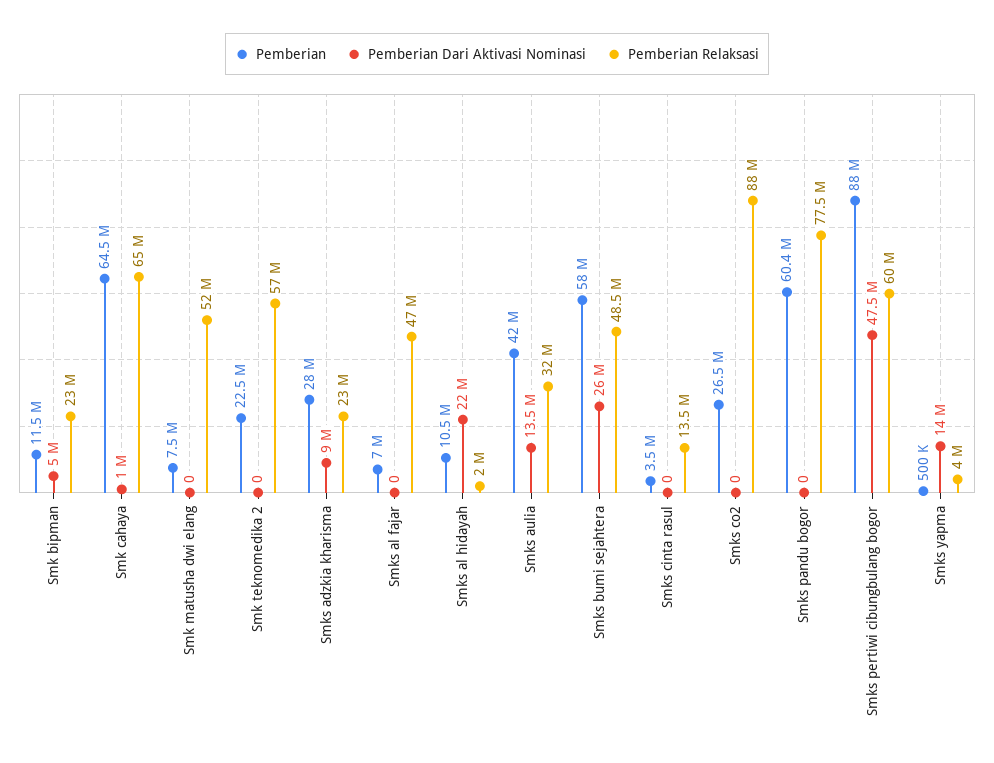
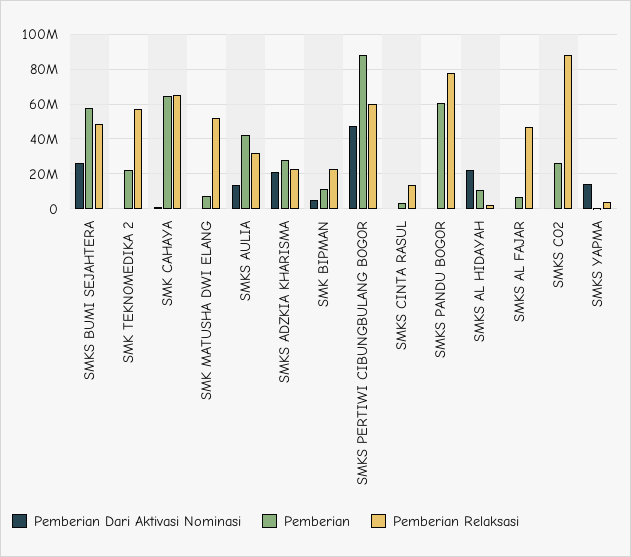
  {
    "Pemberian": {
      "Smk bipman": 11500000,
      "Smk cahaya": 64500000,
      "Smk matusha dwi elang": 7500000,
      "Smk teknomedika 2": 22500000,
      "Smks adzkia kharisma": 28000000,
      "Smks al fajar": 7000000,
      "Smks al hidayah": 10500000,
      "Smks aulia": 42000000,
      "Smks bumi sejahtera": 58000000,
      "Smks cinta rasul": 3500000,
      "Smks co2": 26500000,
      "Smks pandu bogor": 60400000,
      "Smks pertiwi cibungbulang bogor": 88000000,
      "Smks yapma": 500000
    },
    "Pemberian Dari Aktivasi Nominasi": {
      "Smk bipman": 5000000,
      "Smk cahaya": 1000000,
      "Smk matusha dwi elang": 0,
      "Smk teknomedika 2": 0,
-     "Smks adzkia kharisma": 9000000,
+     "Smks adzkia kharisma": 20000000,
      "Smks al fajar": 0,
      "Smks al hidayah": 22000000,
      "Smks aulia": 13500000,
      "Smks bumi sejahtera": 26000000,
      "Smks cinta rasul": 0,
      "Smks co2": 0,
      "Smks pandu bogor": 0,
      "Smks pertiwi cibungbulang bogor": 47500000,
      "Smks yapma": 14000000
    },
    "Pemberian Relaksasi": {
      "Smk bipman": 23000000,
      "Smk cahaya": 65000000,
      "Smk matusha dwi elang": 52000000,
      "Smk teknomedika 2": 57000000,
      "Smks adzkia kharisma": 23000000,
      "Smks al fajar": 47000000,
      "Smks al hidayah": 2000000,
      "Smks aulia": 32000000,
      "Smks bumi sejahtera": 48500000,
      "Smks cinta rasul": 13500000,
      "Smks co2": 88000000,
      "Smks pandu bogor": 77500000,
      "Smks pertiwi cibungbulang bogor": 60000000,
      "Smks yapma": 4000000
    }
  }

